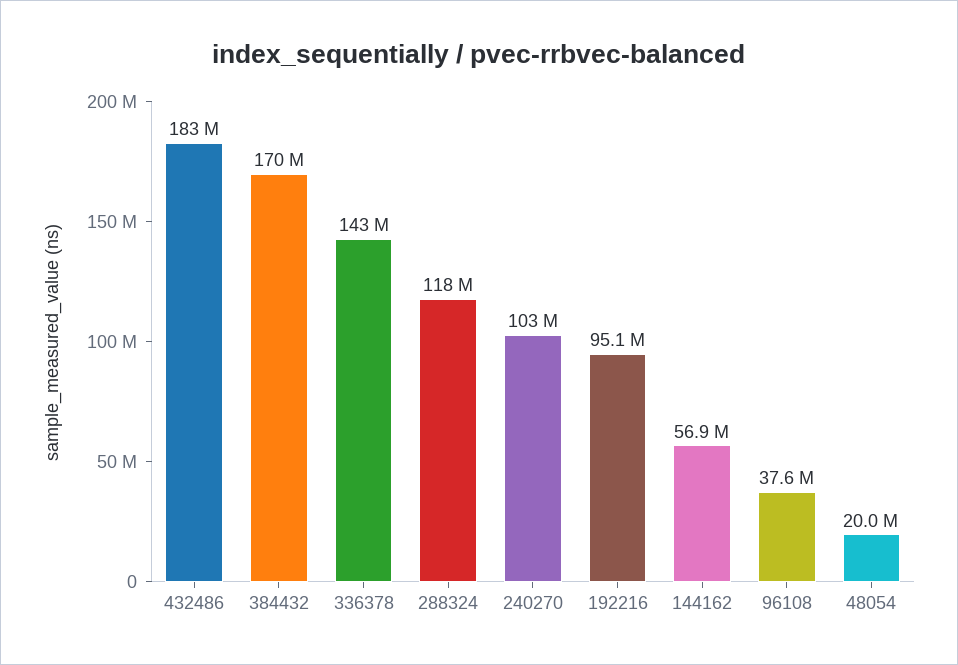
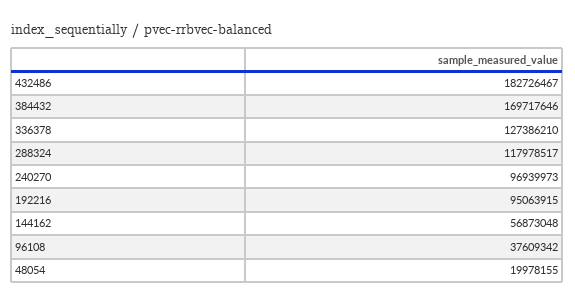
  {
    "432486": 182726467,
    "384432": 169717646,
-   "336378": 143000000,
+   "336378": 127386210,
    "288324": 117978517,
-   "240270": 103000000,
+   "240270": 96939973,
    "192216": 95063915,
    "144162": 56873048,
    "96108": 37609342,
    "48054": 19978155
  }

